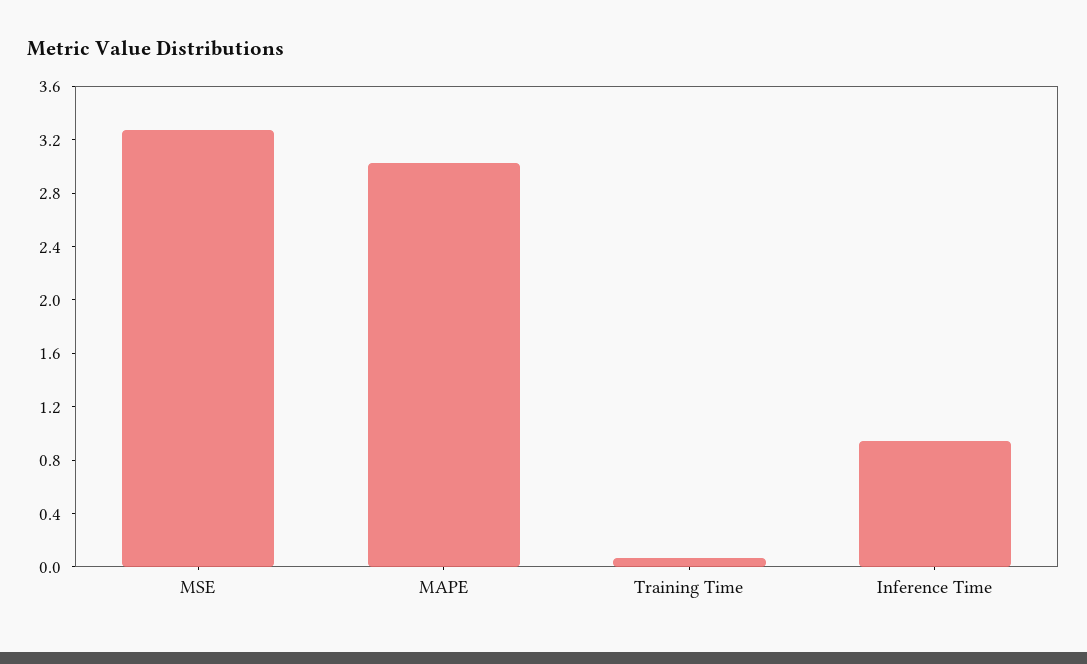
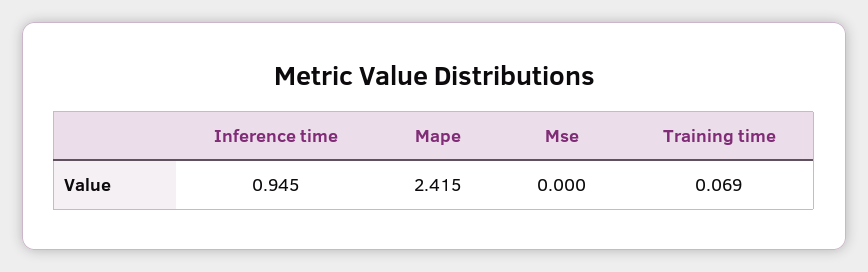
  {
-   "MSE": 3.3,
+   "MSE": 0,
-   "MAPE": 3,
+   "MAPE": 2.415,
    "Training Time": 0.069,
    "Inference Time": 0.945
  }

